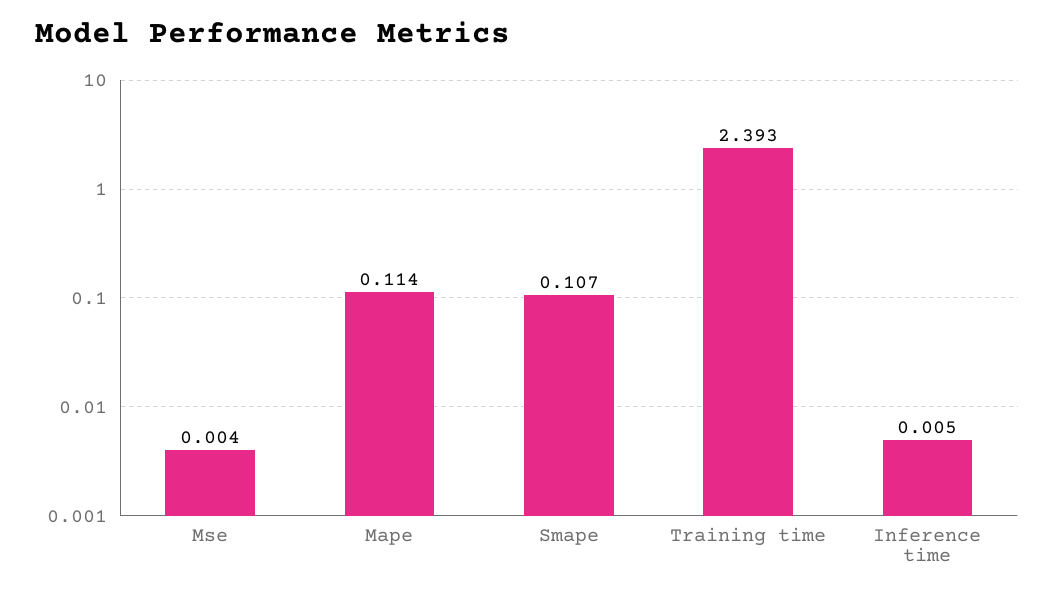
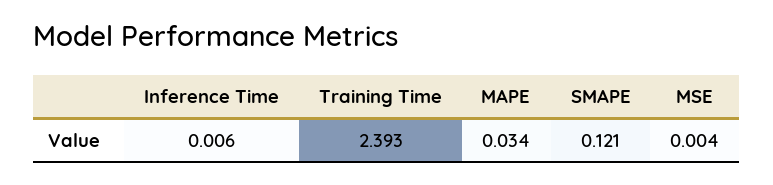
  {
    "Mse": 0.004,
-   "Mape": 0.114,
+   "Mape": 0.034,
-   "Smape": 0.107,
+   "Smape": 0.121,
    "Training time": 2.393,
-   "Inference time": 0.005
+   "Inference time": 0.006
  }

